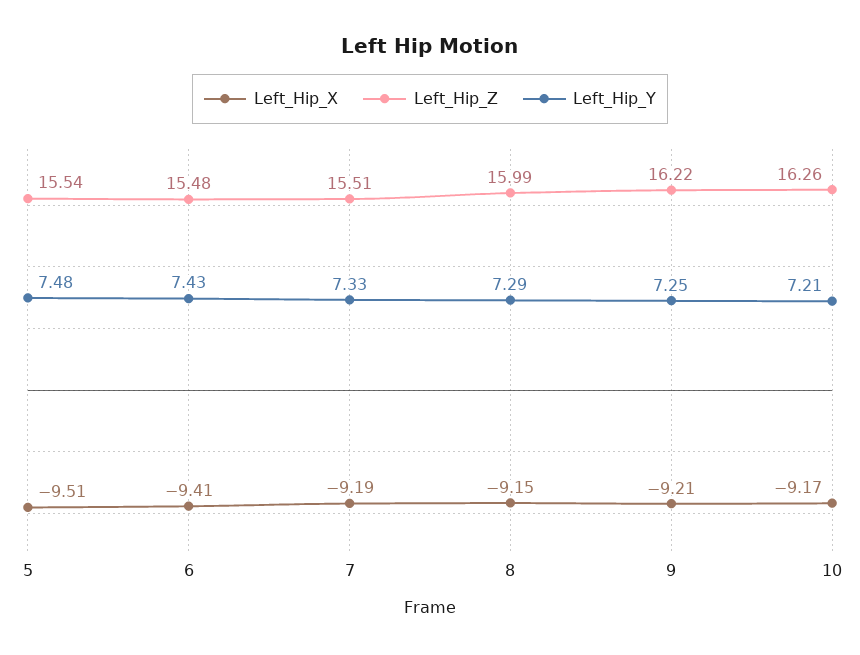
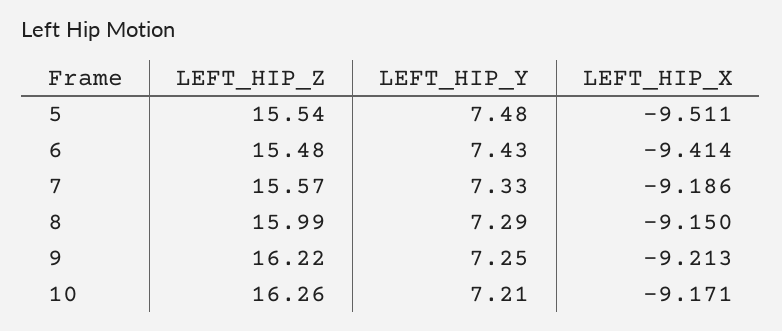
  {
    "Left_Hip_X": {
      "5": -9.511,
      "6": -9.414,
      "7": -9.186,
      "8": -9.15,
      "9": -9.213,
      "10": -9.171
    },
    "Left_Hip_Z": {
      "5": 15.54,
      "6": 15.48,
-     "7": 15.51,
+     "7": 15.57,
      "8": 15.99,
      "9": 16.22,
      "10": 16.26
    },
    "Left_Hip_Y": {
      "5": 7.48,
      "6": 7.43,
      "7": 7.33,
      "8": 7.29,
      "9": 7.25,
      "10": 7.21
    }
  }

